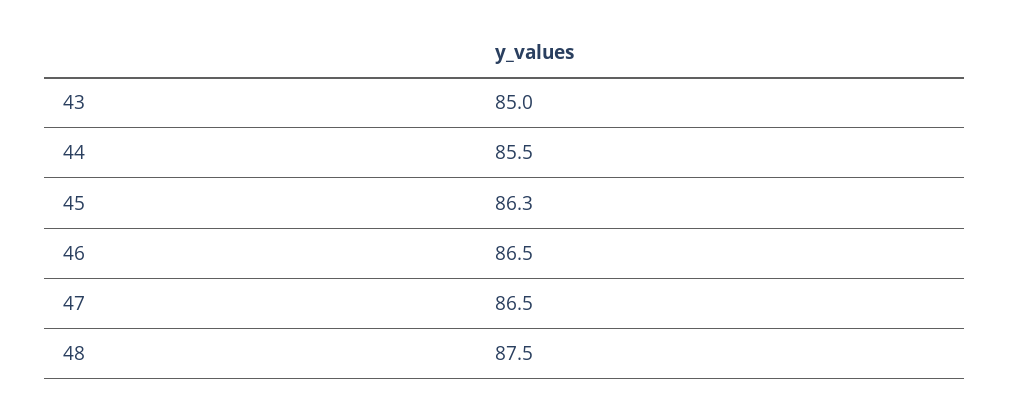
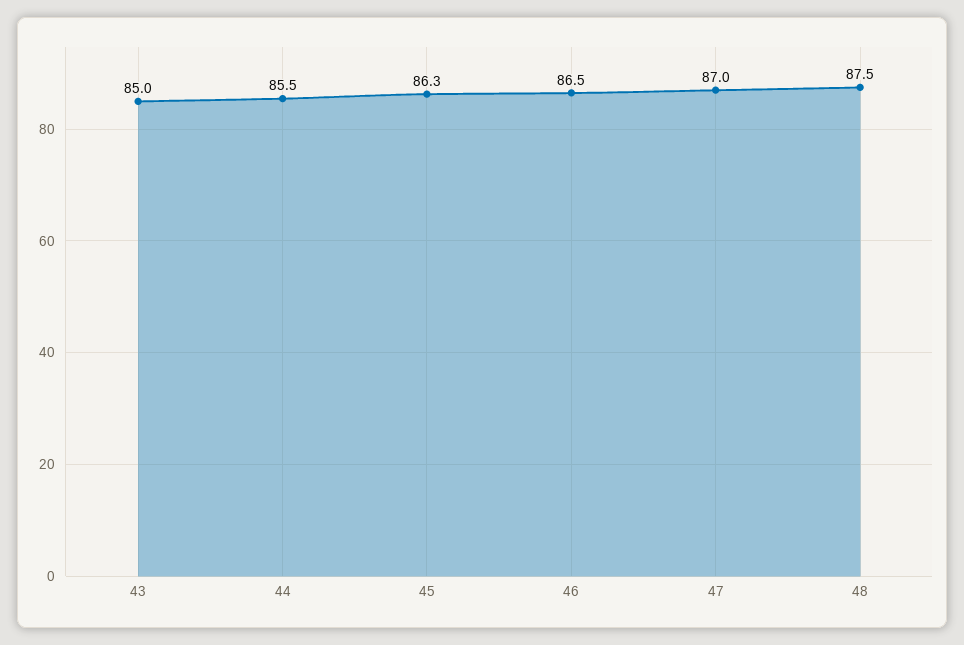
  {
    "43": 85,
    "44": 85.5,
    "45": 86.3,
    "46": 86.5,
-   "47": 86.5,
+   "47": 87,
    "48": 87.5
  }

